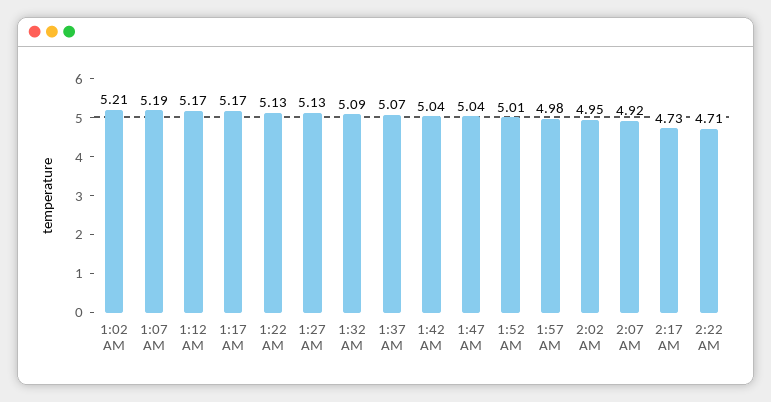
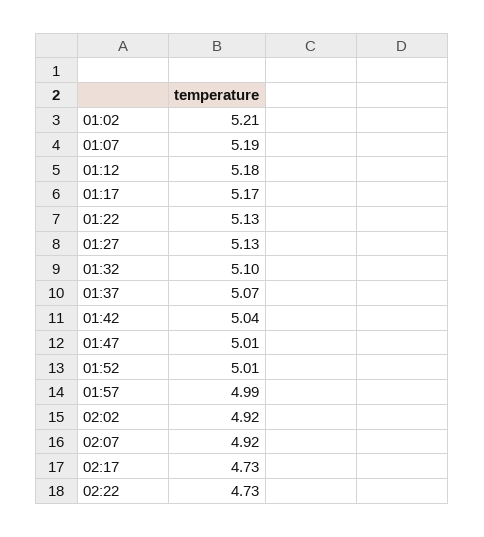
  {
    "1:02 AM": 5.21,
    "1:07 AM": 5.19,
-   "1:12 AM": 5.17,
+   "1:12 AM": 5.18,
    "1:17 AM": 5.17,
    "1:22 AM": 5.13,
    "1:27 AM": 5.13,
-   "1:32 AM": 5.09,
+   "1:32 AM": 5.1,
    "1:37 AM": 5.07,
    "1:42 AM": 5.04,
-   "1:47 AM": 5.04,
+   "1:47 AM": 5.01,
    "1:52 AM": 5.01,
-   "1:57 AM": 4.98,
+   "1:57 AM": 4.99,
-   "2:02 AM": 4.95,
+   "2:02 AM": 4.92,
    "2:07 AM": 4.92,
    "2:17 AM": 4.73,
-   "2:22 AM": 4.71
+   "2:22 AM": 4.73
  }

